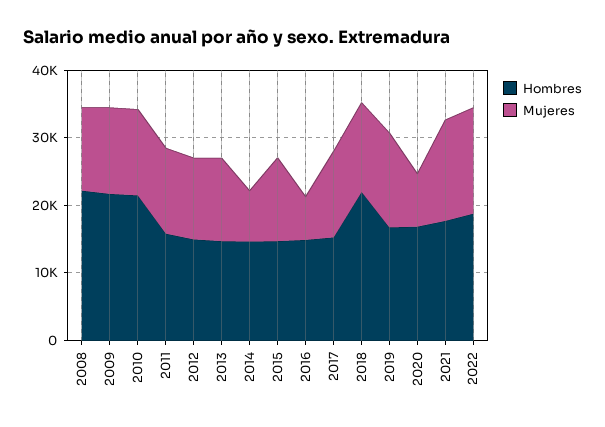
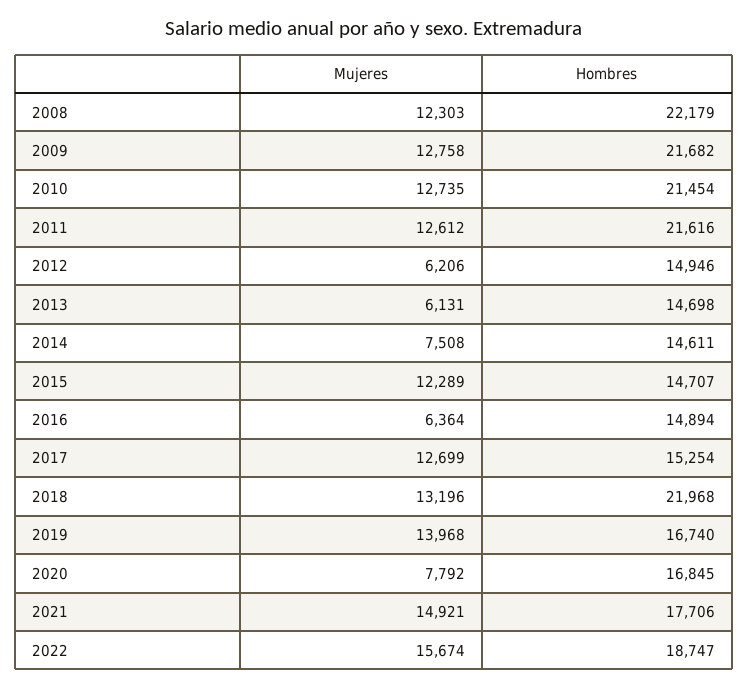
  {
    "Hombres": {
      "2008": 22179,
      "2009": 21682,
      "2010": 21454,
-     "2011": 16000,
+     "2011": 21616,
      "2012": 14946,
      "2013": 14698,
      "2014": 14611,
      "2015": 14707,
      "2016": 14894,
      "2017": 15254,
      "2018": 21968,
      "2019": 16740,
      "2020": 16845,
      "2021": 17706,
      "2022": 18747
    },
    "Mujeres": {
      "2008": 12303,
      "2009": 12758,
      "2010": 12735,
      "2011": 12612,
-     "2012": 12000,
+     "2012": 6206,
-     "2013": 12000,
+     "2013": 6131,
      "2014": 7508,
      "2015": 12289,
      "2016": 6364,
      "2017": 12699,
      "2018": 13196,
      "2019": 13968,
      "2020": 7792,
      "2021": 14921,
      "2022": 15674
    }
  }

